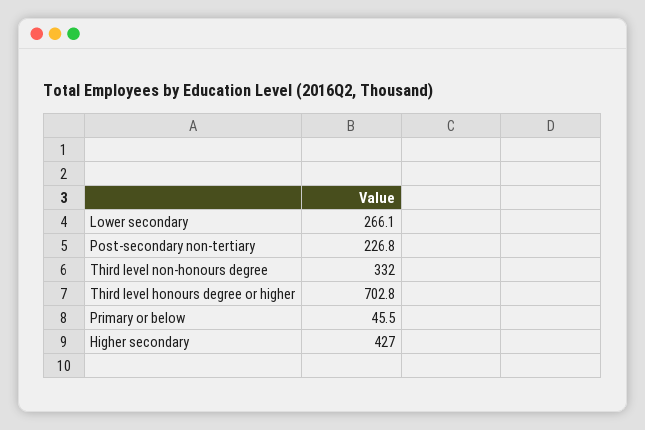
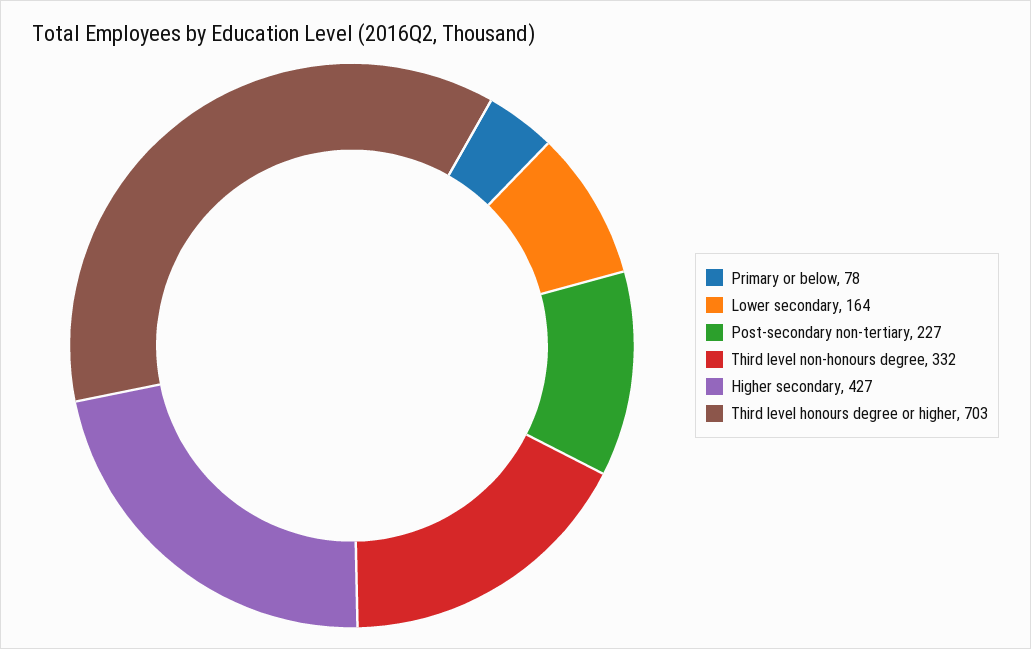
  {
-   "Lower secondary": 266.1,
+   "Lower secondary": 164,
    "Post-secondary non-tertiary": 226.8,
    "Third level non-honours degree": 332,
    "Third level honours degree or higher": 702.8,
-   "Primary or below": 45.5,
+   "Primary or below": 78,
    "Higher secondary": 427
  }

